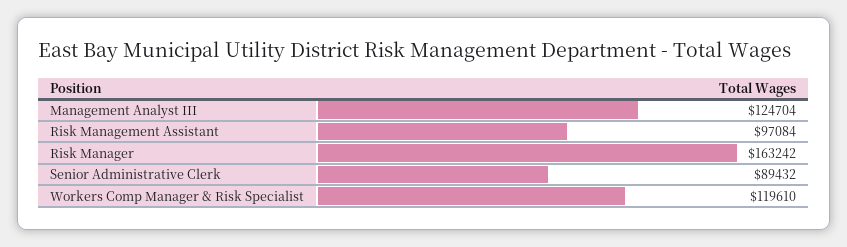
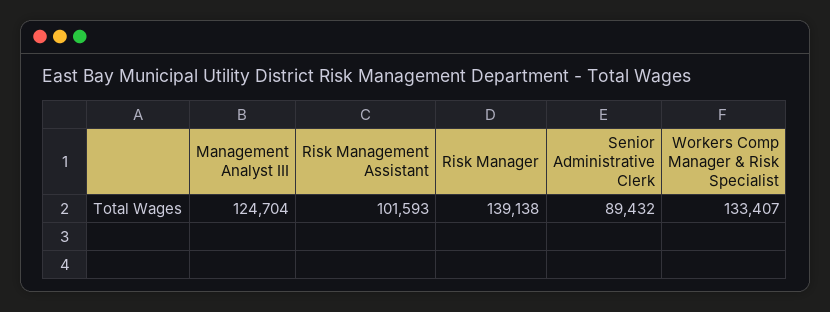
  {
    "Management Analyst III": 124704,
-   "Risk Management Assistant": 97084,
+   "Risk Management Assistant": 101593,
-   "Risk Manager": 163242,
+   "Risk Manager": 139138,
    "Senior Administrative Clerk": 89432,
-   "Workers Comp Manager & Risk Specialist": 119610
+   "Workers Comp Manager & Risk Specialist": 133407
  }

